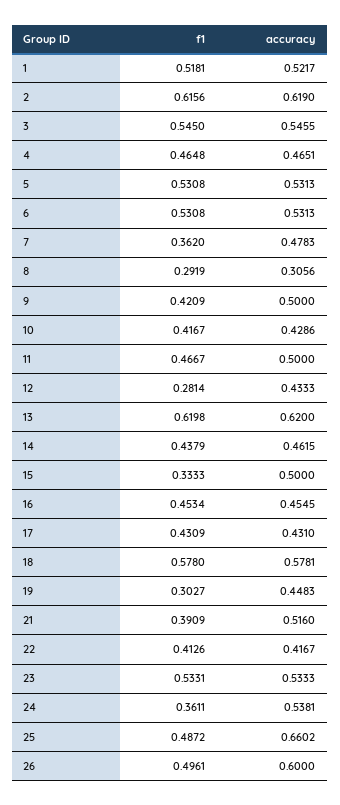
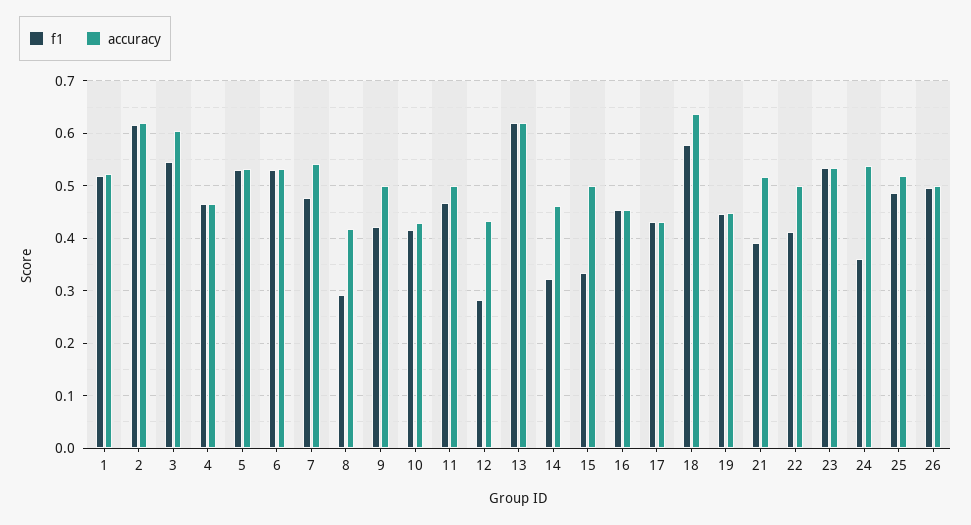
  {
    "f1": {
      "1": 0.5181,
      "2": 0.6156,
      "3": 0.545,
      "4": 0.4648,
      "5": 0.5308,
      "6": 0.5308,
-     "7": 0.362,
+     "7": 0.48,
      "8": 0.2919,
      "9": 0.4209,
      "10": 0.4167,
      "11": 0.4667,
      "12": 0.2814,
      "13": 0.6198,
-     "14": 0.4379,
+     "14": 0.32,
      "15": 0.3333,
      "16": 0.4534,
      "17": 0.4309,
      "18": 0.578,
-     "19": 0.3027,
+     "19": 0.44,
      "21": 0.3909,
      "22": 0.4126,
      "23": 0.5331,
      "24": 0.3611,
      "25": 0.4872,
      "26": 0.4961
    },
    "accuracy": {
      "1": 0.5217,
      "2": 0.619,
-     "3": 0.5455,
+     "3": 0.6,
      "4": 0.4651,
      "5": 0.5313,
      "6": 0.5313,
-     "7": 0.4783,
+     "7": 0.54,
-     "8": 0.3056,
+     "8": 0.42,
      "9": 0.5,
      "10": 0.4286,
      "11": 0.5,
      "12": 0.4333,
      "13": 0.62,
      "14": 0.4615,
      "15": 0.5,
      "16": 0.4545,
      "17": 0.431,
-     "18": 0.5781,
+     "18": 0.64,
      "19": 0.4483,
      "21": 0.516,
-     "22": 0.4167,
+     "22": 0.5,
      "23": 0.5333,
      "24": 0.5381,
-     "25": 0.6602,
+     "25": 0.52,
-     "26": 0.6
+     "26": 0.5
    }
  }

